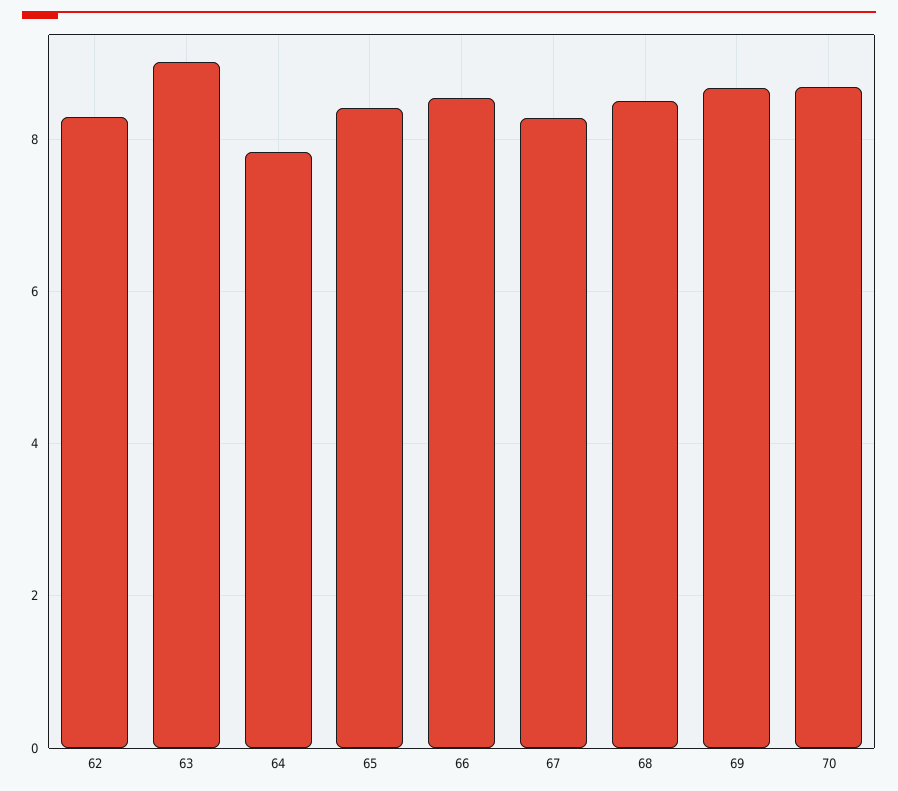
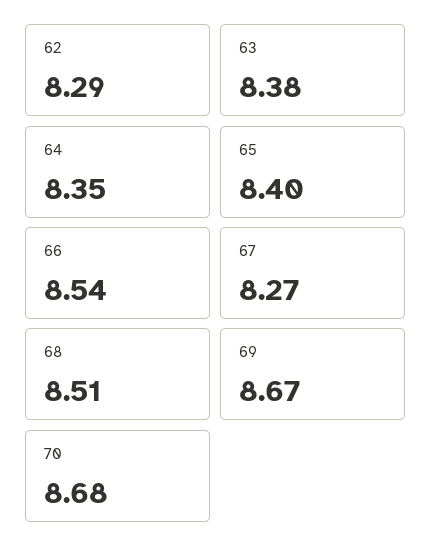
  {
    "62": 8.29,
-   "63": 9,
+   "63": 8.38,
-   "64": 7.8,
+   "64": 8.35,
    "65": 8.4,
    "66": 8.54,
    "67": 8.27,
    "68": 8.51,
    "69": 8.67,
    "70": 8.68
  }

